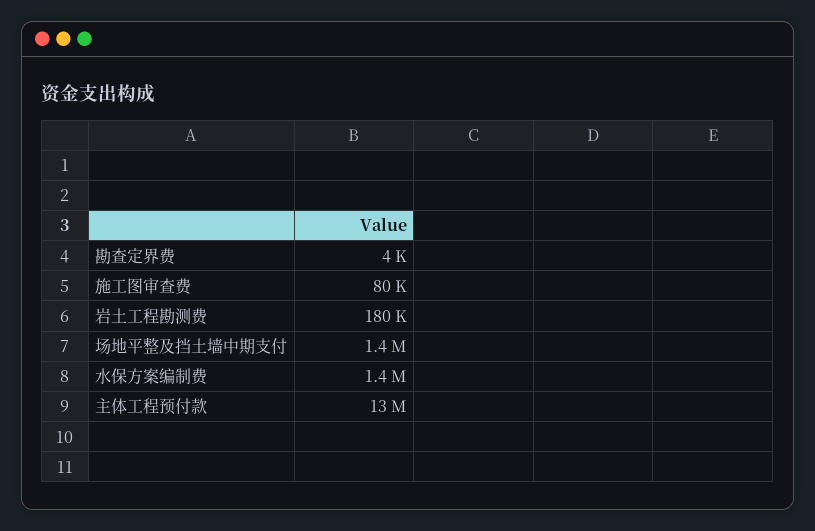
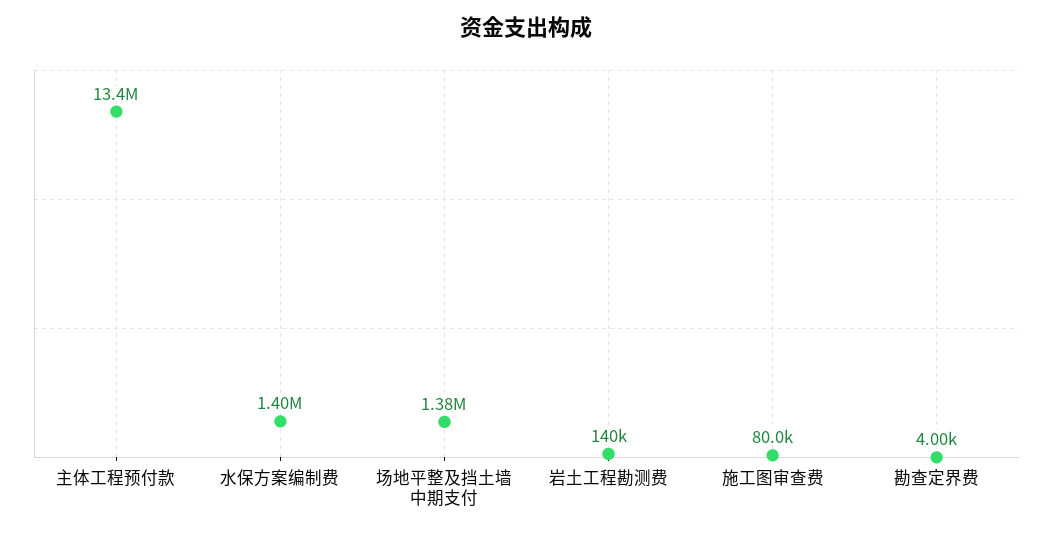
  {
    "勘查定界费": 4000,
    "施工图审查费": 80000,
-   "岩土工程勘测费": 180000,
+   "岩土工程勘测费": 140000,
    "场地平整及挡土墙中期支付": 1380000,
    "水保方案编制费": 1400000,
    "主体工程预付款": 13400000
  }

